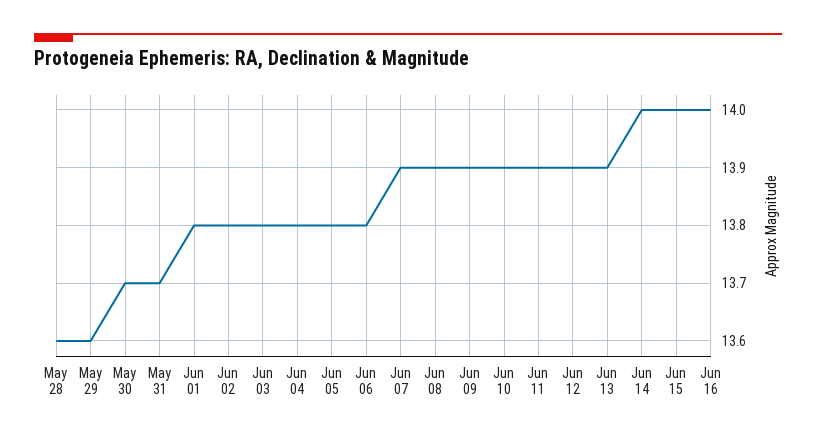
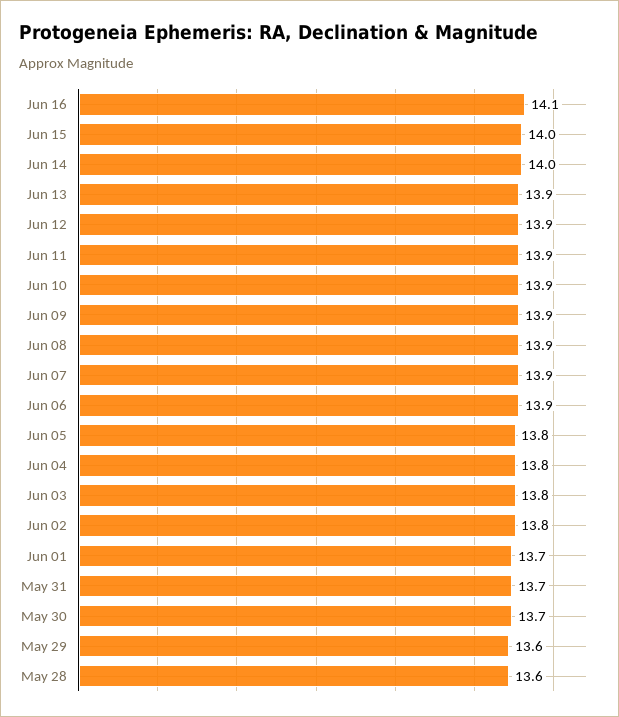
  {
    "May 28": 13.6,
    "May 29": 13.6,
    "May 30": 13.7,
    "May 31": 13.7,
-   "Jun 01": 13.8,
+   "Jun 01": 13.7,
    "Jun 02": 13.8,
    "Jun 03": 13.8,
    "Jun 04": 13.8,
    "Jun 05": 13.8,
-   "Jun 06": 13.8,
+   "Jun 06": 13.9,
    "Jun 07": 13.9,
    "Jun 08": 13.9,
    "Jun 09": 13.9,
    "Jun 10": 13.9,
    "Jun 11": 13.9,
    "Jun 12": 13.9,
    "Jun 13": 13.9,
    "Jun 14": 14,
    "Jun 15": 14,
-   "Jun 16": 14
+   "Jun 16": 14.1
  }

